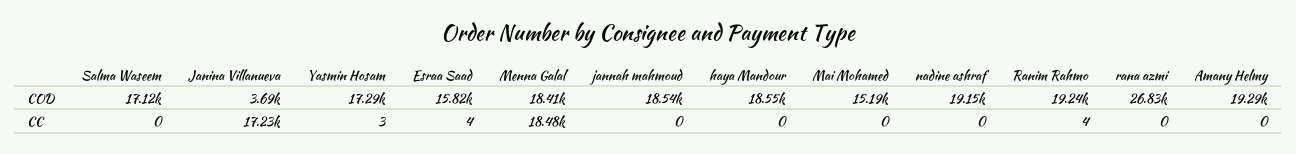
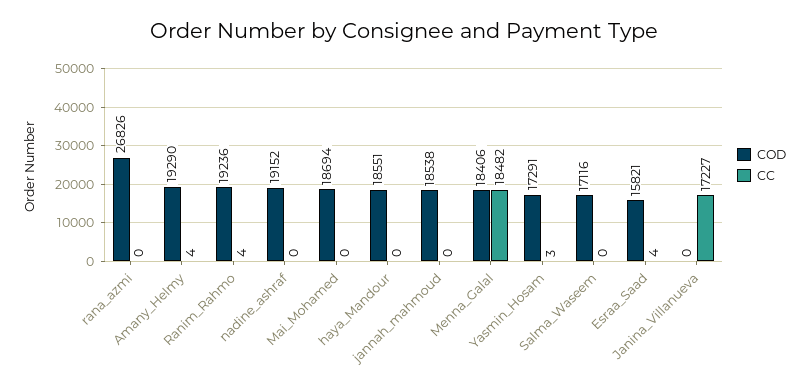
  {
    "COD": {
      "Salma Waseem": 17116,
-     "Janina Villanueva": 3690,
+     "Janina Villanueva": 0,
      "Yasmin Hosam": 17291,
      "Esraa Saad": 15821,
      "Menna Galal": 18406,
      "jannah mahmoud": 18538,
      "haya Mandour": 18551,
-     "Mai Mohamed": 15190,
+     "Mai Mohamed": 18694,
      "nadine ashraf": 19152,
      "Ranim Rahmo": 19236,
      "rana azmi": 26826,
      "Amany Helmy": 19290
    },
    "CC": {
      "Salma Waseem": 0,
      "Janina Villanueva": 17227,
      "Yasmin Hosam": 3,
      "Esraa Saad": 4,
      "Menna Galal": 18482,
      "jannah mahmoud": 0,
      "haya Mandour": 0,
      "Mai Mohamed": 0,
      "nadine ashraf": 0,
      "Ranim Rahmo": 4,
      "rana azmi": 0,
-     "Amany Helmy": 0
+     "Amany Helmy": 4
    }
  }

